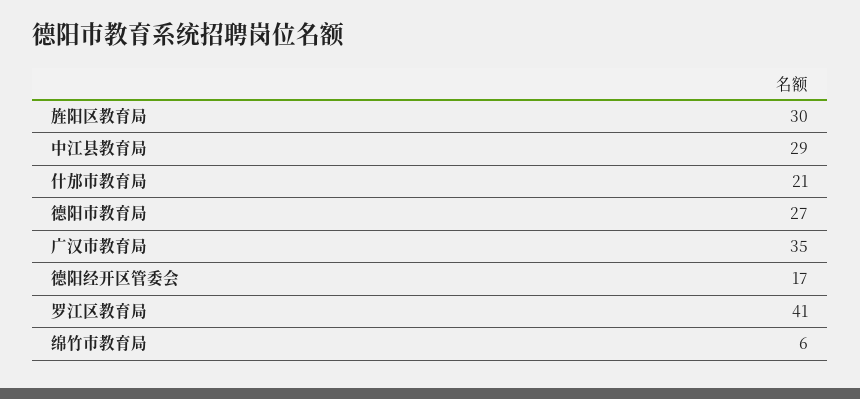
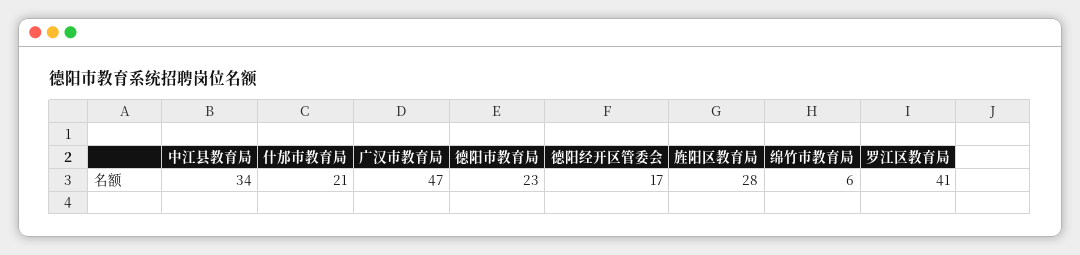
  {
-   "旌阳区教育局": 30,
+   "旌阳区教育局": 28,
-   "中江县教育局": 29,
+   "中江县教育局": 34,
    "什邡市教育局": 21,
-   "德阳市教育局": 27,
+   "德阳市教育局": 23,
-   "广汉市教育局": 35,
+   "广汉市教育局": 47,
    "德阳经开区管委会": 17,
    "罗江区教育局": 41,
    "绵竹市教育局": 6
  }

